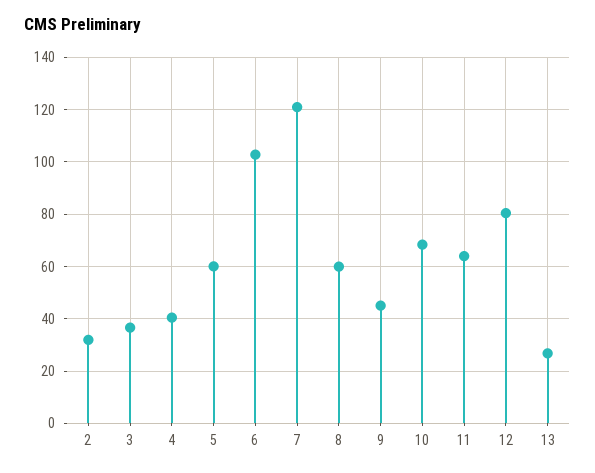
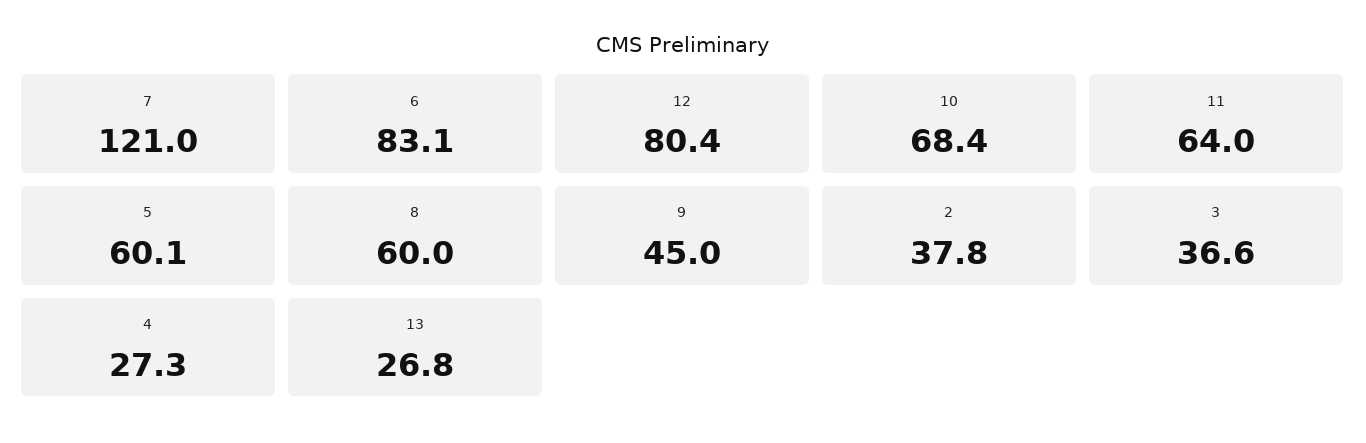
  {
-   "2": 32.5,
+   "2": 37.8,
    "3": 36.6,
-   "4": 40,
+   "4": 27.3,
    "5": 60.1,
-   "6": 102.5,
+   "6": 83.1,
    "7": 121,
    "8": 60,
    "9": 45,
    "10": 68.4,
    "11": 64,
    "12": 80.4,
    "13": 26.8
  }

